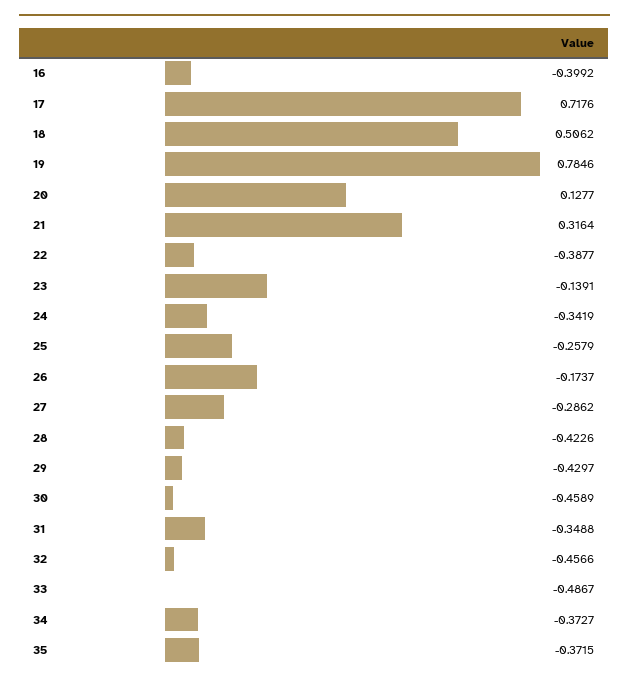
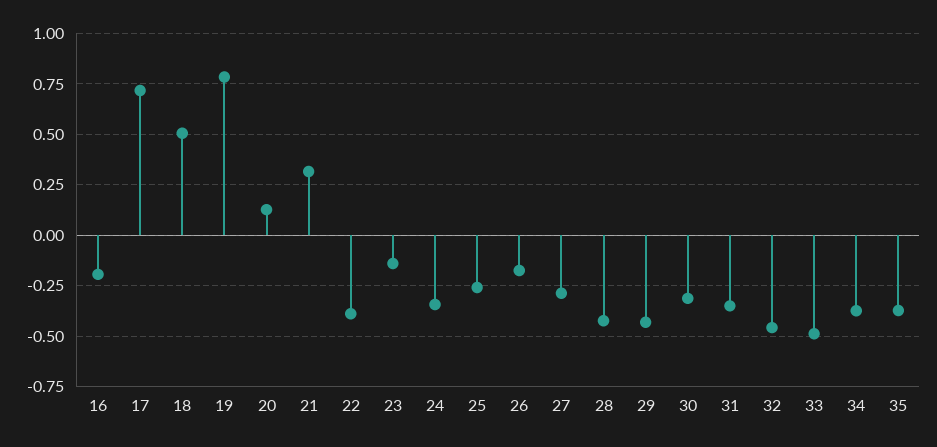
  {
-   "16": -0.3992,
+   "16": -0.2,
    "17": 0.7176,
    "18": 0.5062,
    "19": 0.7846,
    "20": 0.1277,
    "21": 0.3164,
    "22": -0.3877,
    "23": -0.1391,
    "24": -0.3419,
    "25": -0.2579,
    "26": -0.1737,
    "27": -0.2862,
    "28": -0.4226,
    "29": -0.4297,
-   "30": -0.4589,
+   "30": -0.3,
    "31": -0.3488,
    "32": -0.4566,
    "33": -0.4867,
    "34": -0.3727,
    "35": -0.3715
  }

